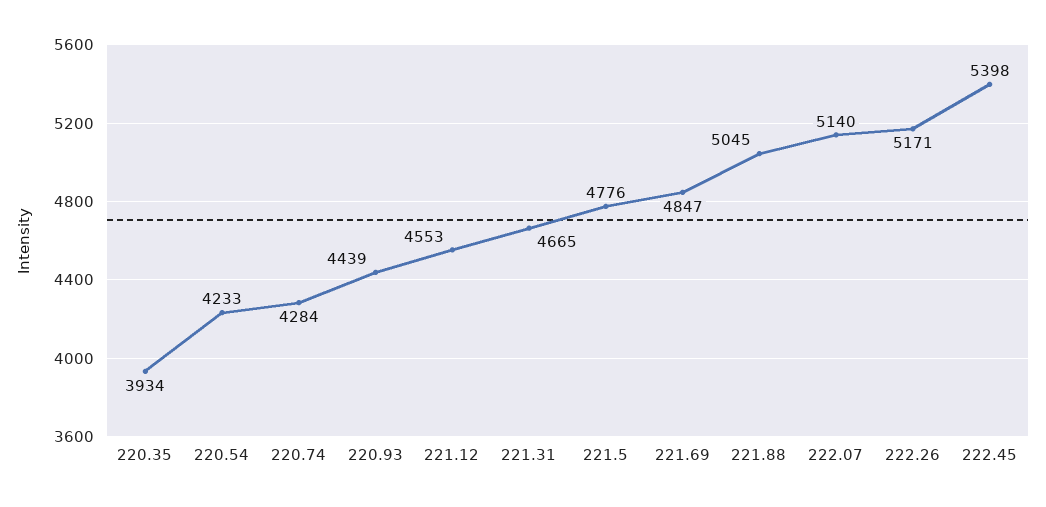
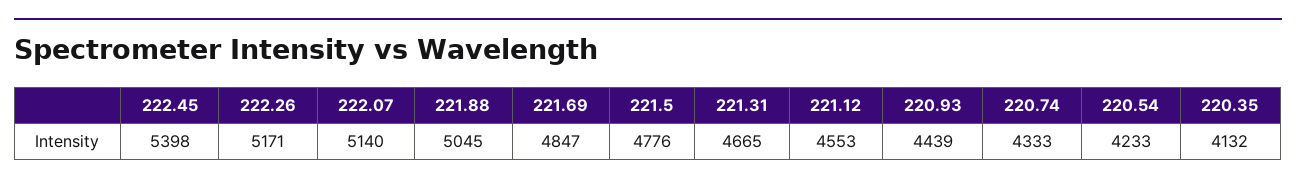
  {
-   "220.35": 3934,
+   "220.35": 4132,
    "220.54": 4233,
-   "220.74": 4284,
+   "220.74": 4333,
    "220.93": 4439,
    "221.12": 4553,
    "221.31": 4665,
    "221.5": 4776,
    "221.69": 4847,
    "221.88": 5045,
    "222.07": 5140,
    "222.26": 5171,
    "222.45": 5398
  }

